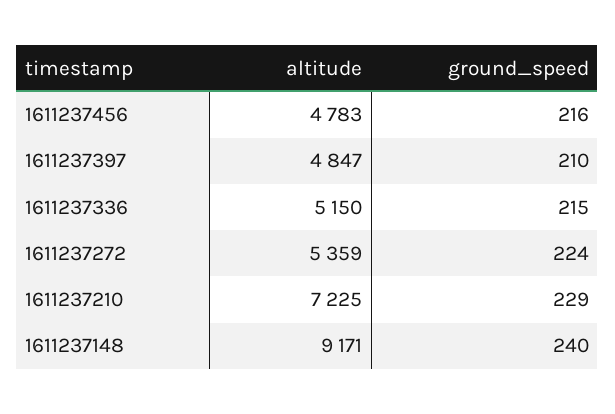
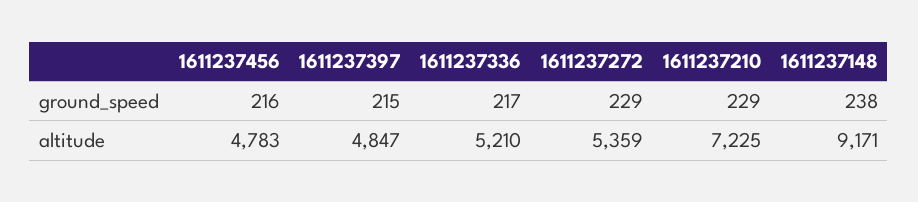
  {
    "altitude": {
      "1611237456": 4783,
      "1611237397": 4847,
-     "1611237336": 5150,
+     "1611237336": 5210,
      "1611237272": 5359,
      "1611237210": 7225,
      "1611237148": 9171
    },
    "ground_speed": {
      "1611237456": 216,
-     "1611237397": 210,
+     "1611237397": 215,
-     "1611237336": 215,
+     "1611237336": 217,
-     "1611237272": 224,
+     "1611237272": 229,
      "1611237210": 229,
-     "1611237148": 240
+     "1611237148": 238
    }
  }

